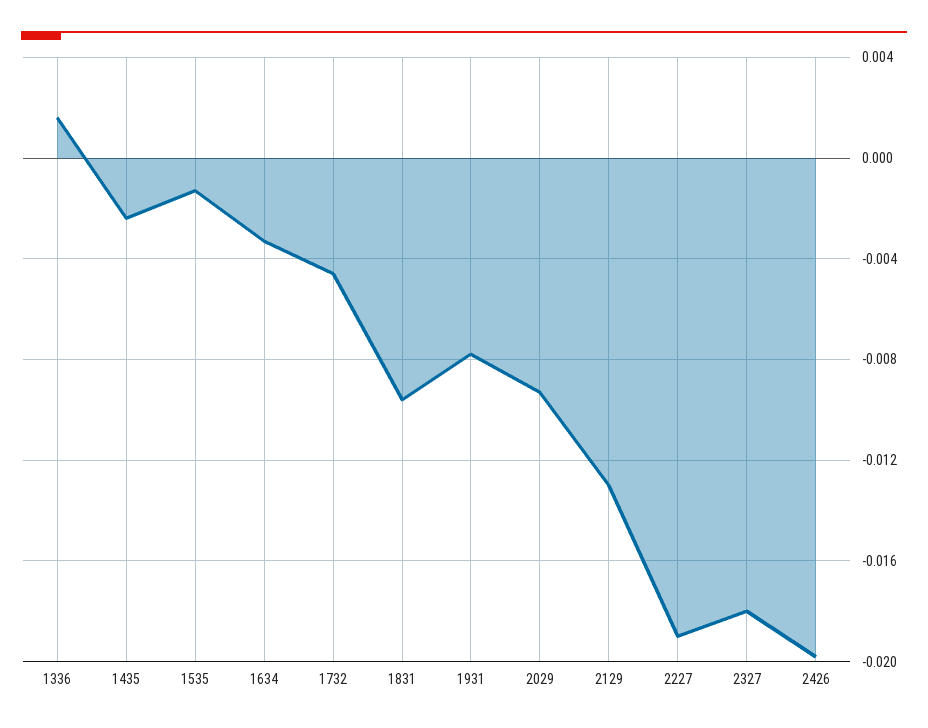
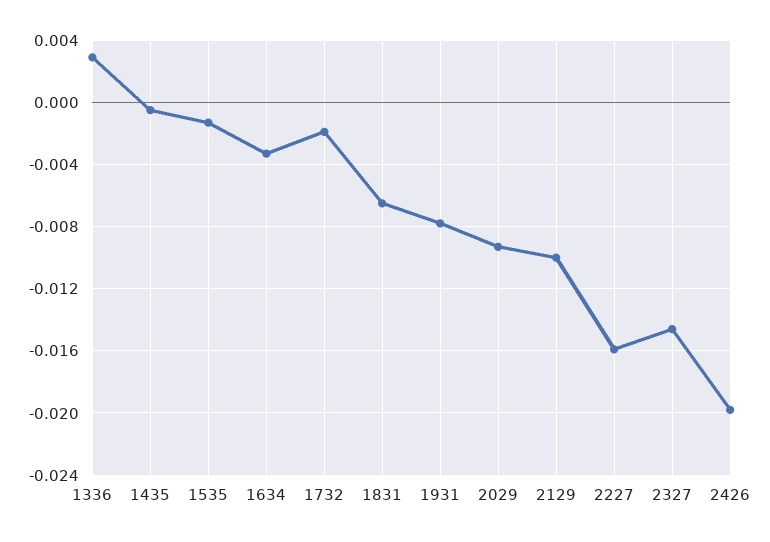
  {
-   "1336": 0.0015,
+   "1336": 0.003,
-   "1435": -0.0025,
+   "1435": -0.0005,
    "1535": -0.0015,
    "1634": -0.0035,
-   "1732": -0.0045,
+   "1732": -0.002,
-   "1831": -0.0095,
+   "1831": -0.0065,
    "1931": -0.008,
    "2029": -0.0095,
-   "2129": -0.013,
+   "2129": -0.01,
-   "2227": -0.019,
+   "2227": -0.016,
-   "2327": -0.018,
+   "2327": -0.0145,
    "2426": -0.02
  }

